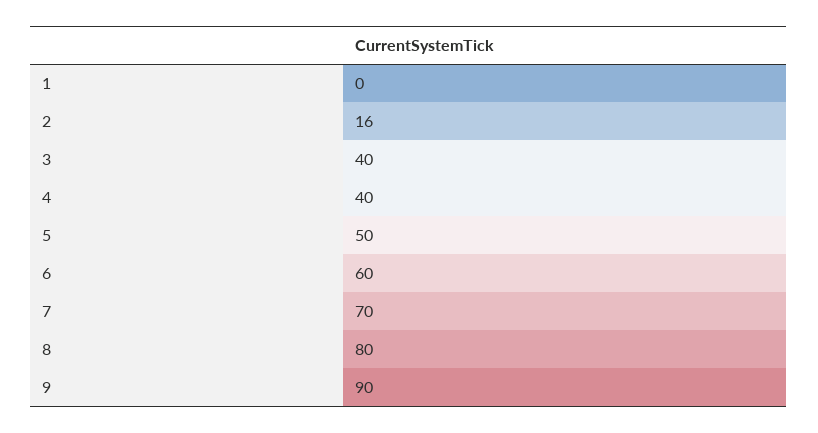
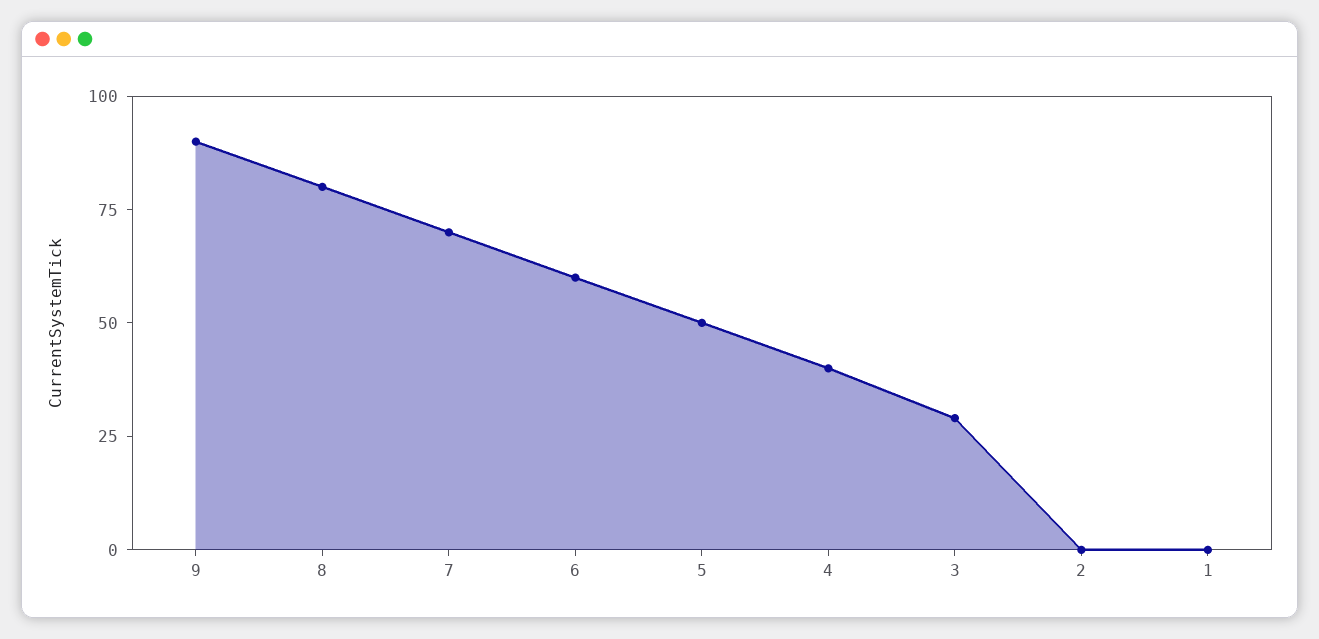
  {
    "1": 0,
-   "2": 16,
+   "2": 0,
-   "3": 40,
+   "3": 30,
    "4": 40,
    "5": 50,
    "6": 60,
    "7": 70,
    "8": 80,
    "9": 90
  }

